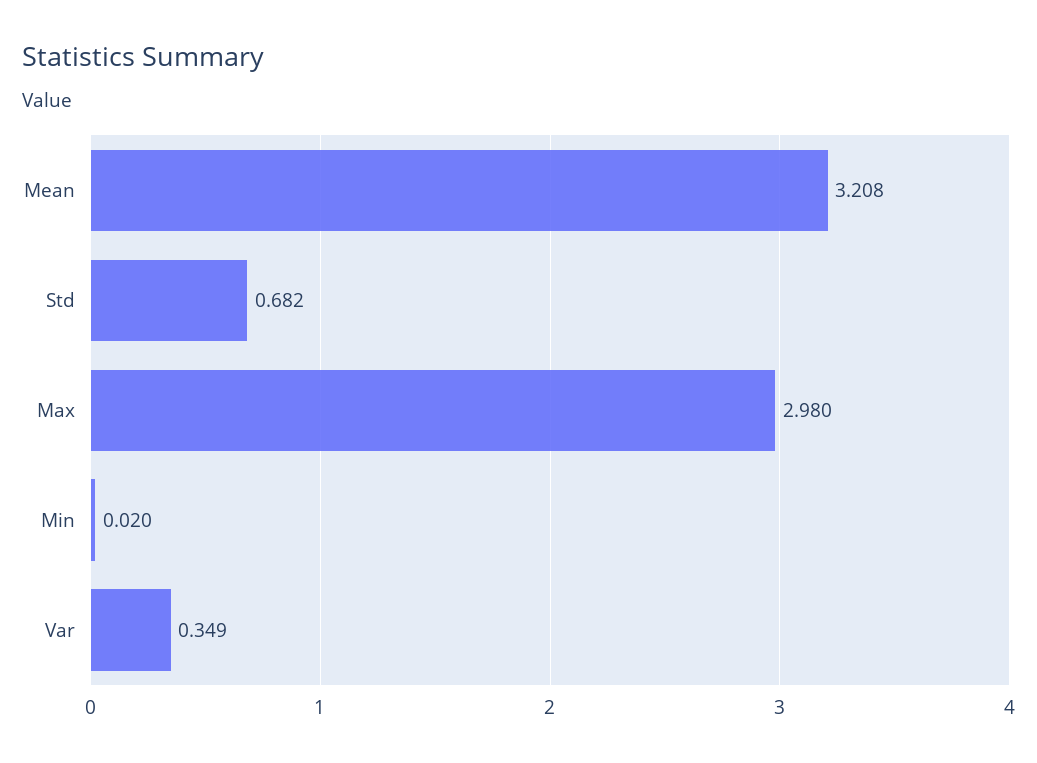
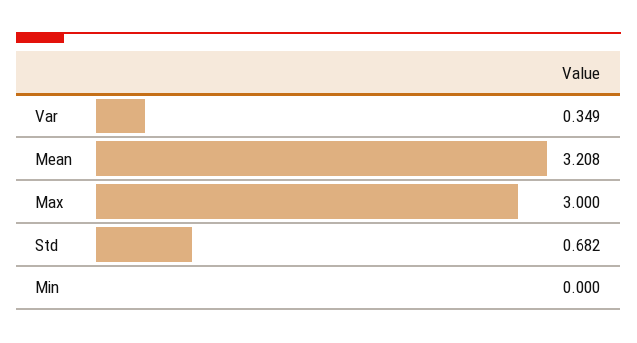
  {
    "Mean": 3.208,
    "Std": 0.682,
-   "Max": 2.98,
+   "Max": 3,
-   "Min": 0.02,
+   "Min": 0,
    "Var": 0.349
  }

